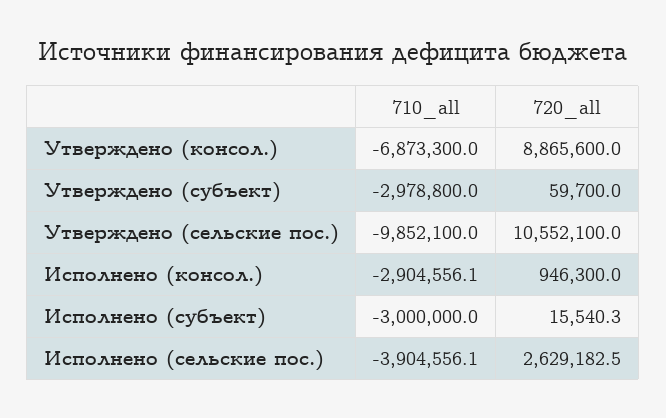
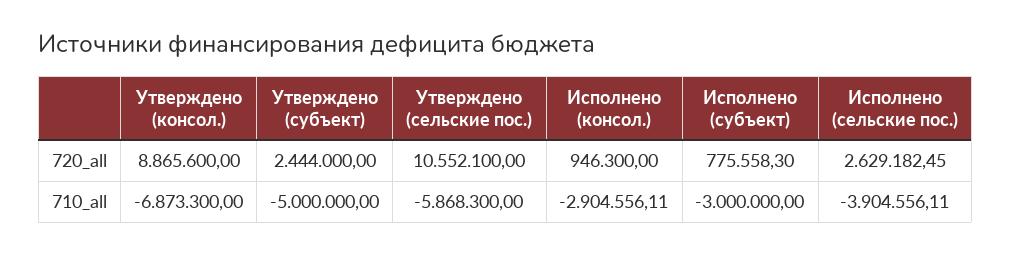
  {
    "710_all": {
      "Утверждено (консол.)": -6873300,
-     "Утверждено (субъект)": -2978800,
+     "Утверждено (субъект)": -5000000,
-     "Утверждено (сельские пос.)": -9852100,
+     "Утверждено (сельские пос.)": -5868300,
      "Исполнено (консол.)": -2904556.11,
      "Исполнено (субъект)": -3000000,
      "Исполнено (сельские пос.)": -3904556.11
    },
    "720_all": {
      "Утверждено (консол.)": 8865600,
-     "Утверждено (субъект)": 59700,
+     "Утверждено (субъект)": 2444000,
      "Утверждено (сельские пос.)": 10552100,
      "Исполнено (консол.)": 946300,
-     "Исполнено (субъект)": 15540.3,
+     "Исполнено (субъект)": 775558.3,
      "Исполнено (сельские пос.)": 2629182.45
    }
  }

